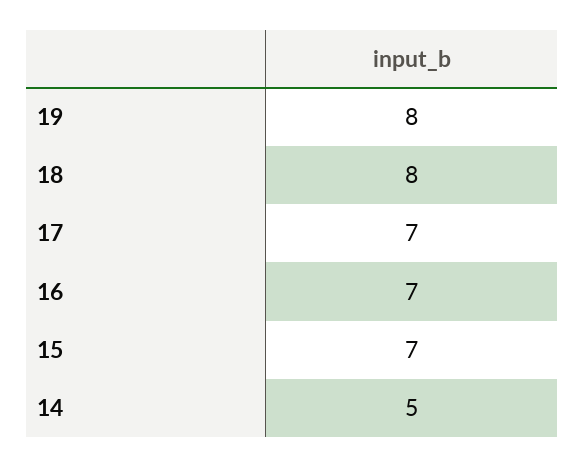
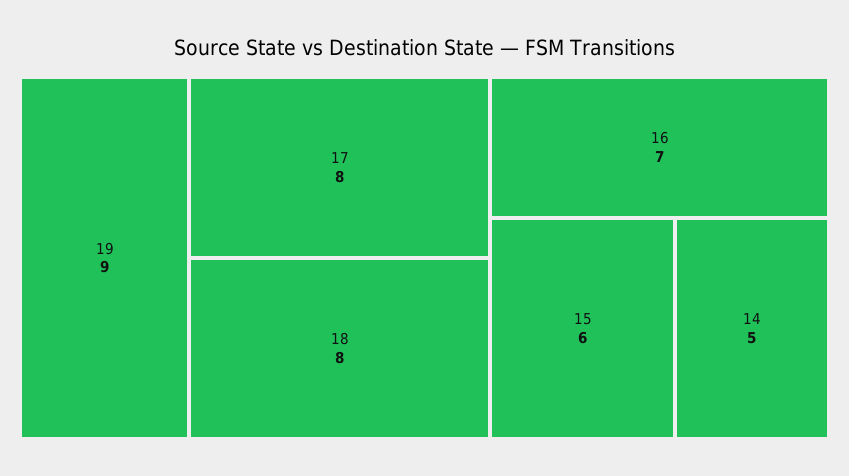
  {
-   "19": 8,
+   "19": 9,
    "18": 8,
-   "17": 7,
+   "17": 8,
    "16": 7,
-   "15": 7,
+   "15": 6,
    "14": 5
  }

